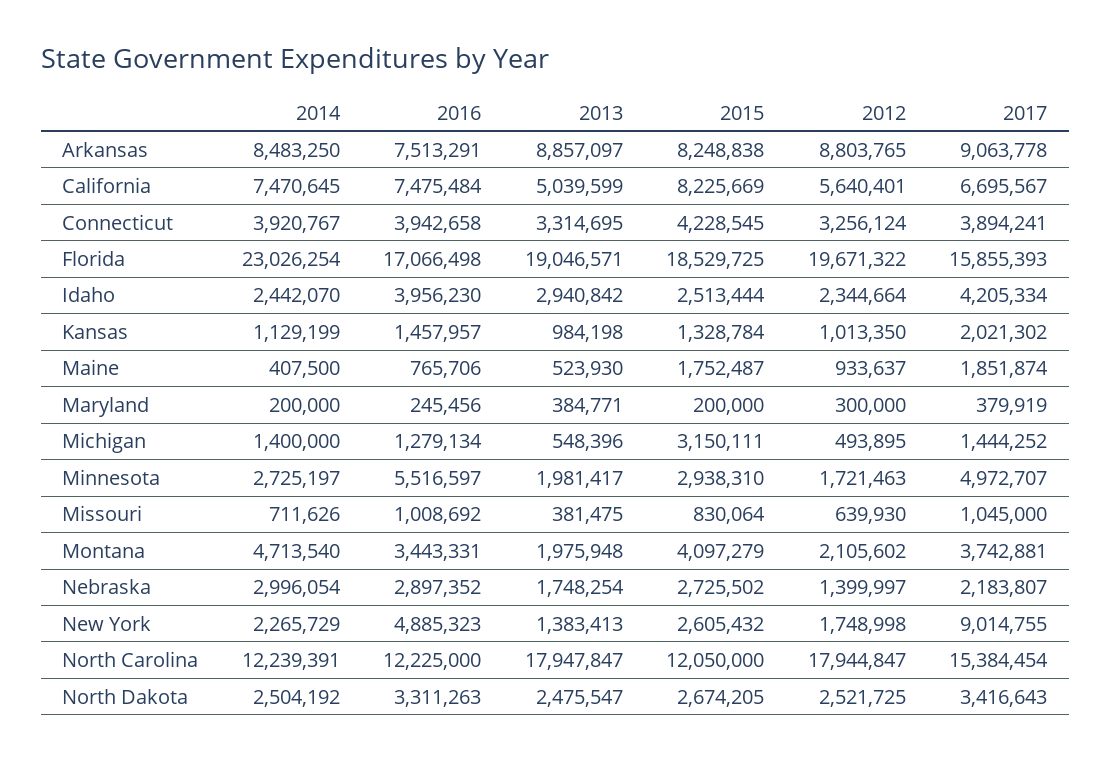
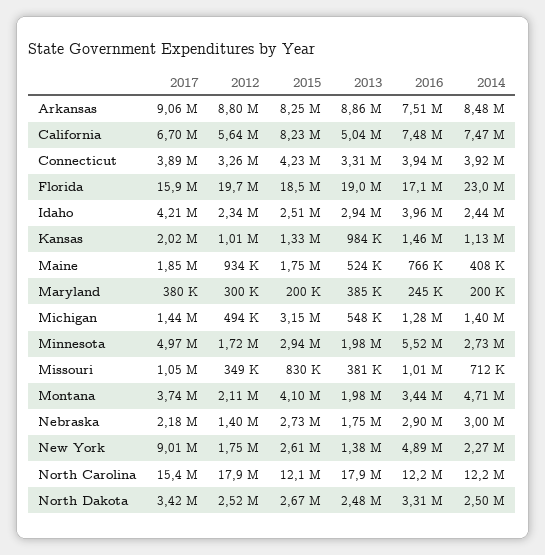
  {
    "2014": {
      "Arkansas": 8483250,
      "California": 7470645,
      "Connecticut": 3920767,
      "Florida": 23026254,
      "Idaho": 2442070,
      "Kansas": 1129199,
      "Maine": 407500,
      "Maryland": 200000,
      "Michigan": 1400000,
      "Minnesota": 2725197,
      "Missouri": 711626,
      "Montana": 4713540,
      "Nebraska": 2996054,
      "New York": 2265729,
      "North Carolina": 12239391,
      "North Dakota": 2504192
    },
    "2016": {
      "Arkansas": 7513291,
      "California": 7475484,
      "Connecticut": 3942658,
      "Florida": 17066498,
      "Idaho": 3956230,
      "Kansas": 1457957,
      "Maine": 765706,
      "Maryland": 245456,
      "Michigan": 1279134,
      "Minnesota": 5516597,
      "Missouri": 1008692,
      "Montana": 3443331,
      "Nebraska": 2897352,
      "New York": 4885323,
      "North Carolina": 12225000,
      "North Dakota": 3311263
    },
    "2013": {
      "Arkansas": 8857097,
      "California": 5039599,
      "Connecticut": 3314695,
      "Florida": 19046571,
      "Idaho": 2940842,
      "Kansas": 984198,
      "Maine": 523930,
      "Maryland": 384771,
      "Michigan": 548396,
      "Minnesota": 1981417,
      "Missouri": 381475,
      "Montana": 1975948,
      "Nebraska": 1748254,
      "New York": 1383413,
      "North Carolina": 17947847,
      "North Dakota": 2475547
    },
    "2015": {
      "Arkansas": 8248838,
      "California": 8225669,
      "Connecticut": 4228545,
      "Florida": 18529725,
      "Idaho": 2513444,
      "Kansas": 1328784,
      "Maine": 1752487,
      "Maryland": 200000,
      "Michigan": 3150111,
      "Minnesota": 2938310,
      "Missouri": 830064,
      "Montana": 4097279,
      "Nebraska": 2725502,
      "New York": 2605432,
      "North Carolina": 12050000,
      "North Dakota": 2674205
    },
    "2012": {
      "Arkansas": 8803765,
      "California": 5640401,
      "Connecticut": 3256124,
      "Florida": 19671322,
      "Idaho": 2344664,
      "Kansas": 1013350,
      "Maine": 933637,
      "Maryland": 300000,
      "Michigan": 493895,
      "Minnesota": 1721463,
-     "Missouri": 639930,
+     "Missouri": 349000,
      "Montana": 2105602,
      "Nebraska": 1399997,
      "New York": 1748998,
      "North Carolina": 17944847,
      "North Dakota": 2521725
    },
    "2017": {
      "Arkansas": 9063778,
      "California": 6695567,
      "Connecticut": 3894241,
      "Florida": 15855393,
      "Idaho": 4205334,
      "Kansas": 2021302,
      "Maine": 1851874,
      "Maryland": 379919,
      "Michigan": 1444252,
      "Minnesota": 4972707,
      "Missouri": 1045000,
      "Montana": 3742881,
      "Nebraska": 2183807,
      "New York": 9014755,
      "North Carolina": 15384454,
      "North Dakota": 3416643
    }
  }

